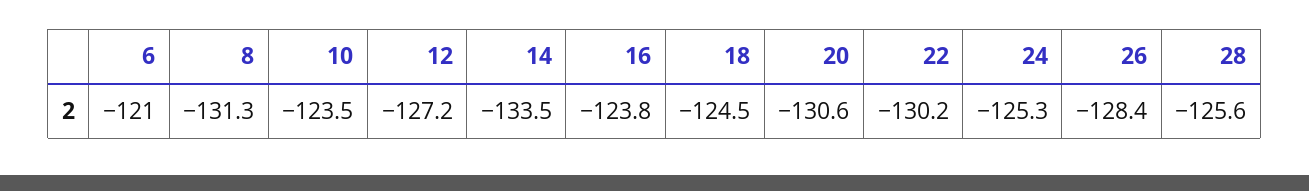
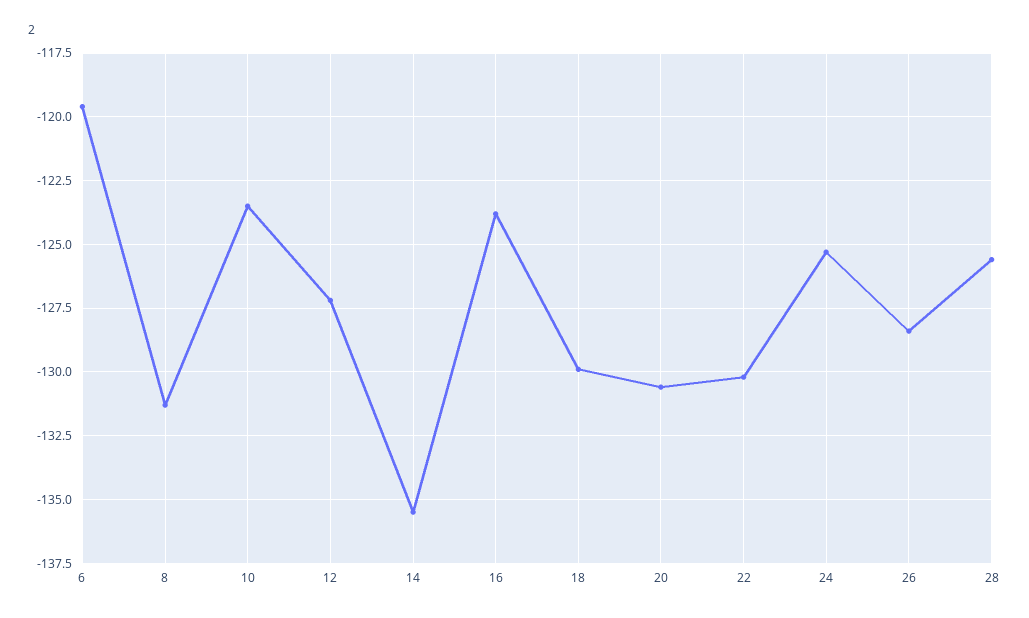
  {
-   "6": -121,
+   "6": -119.5,
    "8": -131.3,
    "10": -123.5,
    "12": -127.2,
-   "14": -133.5,
+   "14": -135.5,
    "16": -123.8,
-   "18": -124.5,
+   "18": -130,
    "20": -130.6,
    "22": -130.2,
    "24": -125.3,
    "26": -128.4,
    "28": -125.6
  }

